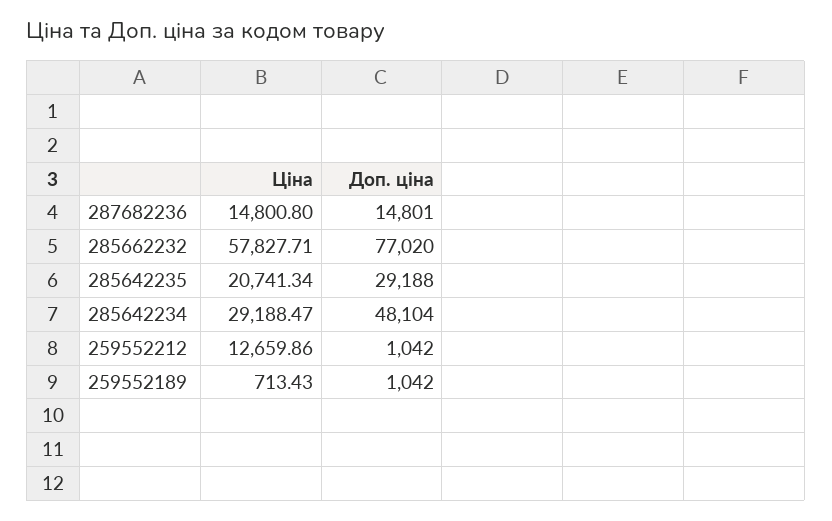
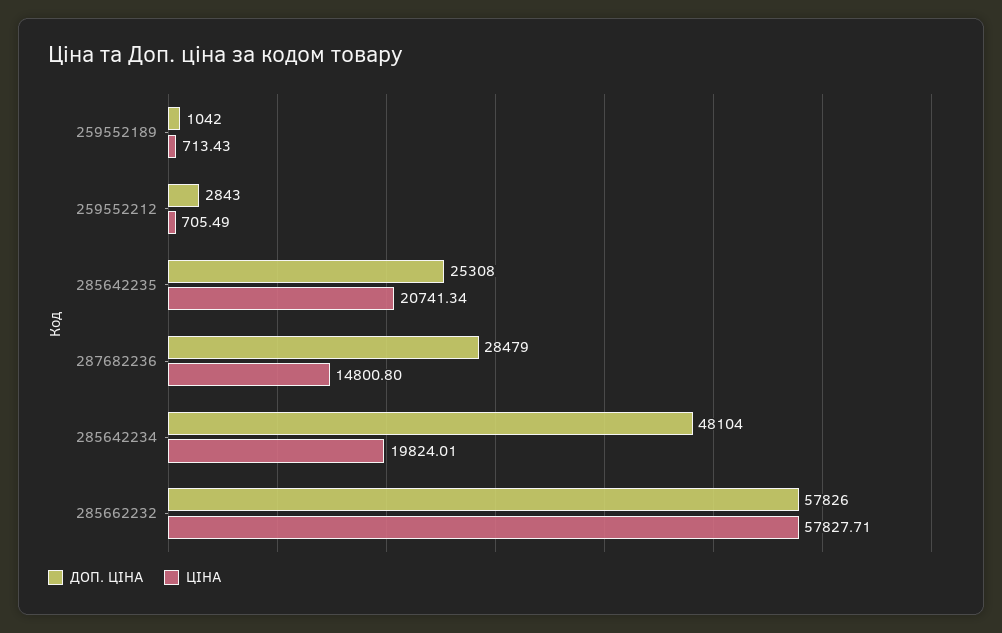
  {
    "Ціна": {
      "287682236": 14800.8,
      "285662232": 57827.71,
      "285642235": 20741.34,
-     "285642234": 29188.47,
+     "285642234": 19824.01,
-     "259552212": 12659.86,
+     "259552212": 705.49,
      "259552189": 713.43
    },
    "Доп. ціна": {
-     "287682236": 14801,
+     "287682236": 28479,
-     "285662232": 77020,
+     "285662232": 57826,
-     "285642235": 29188,
+     "285642235": 25308,
      "285642234": 48104,
-     "259552212": 1042,
+     "259552212": 2843,
      "259552189": 1042
    }
  }

